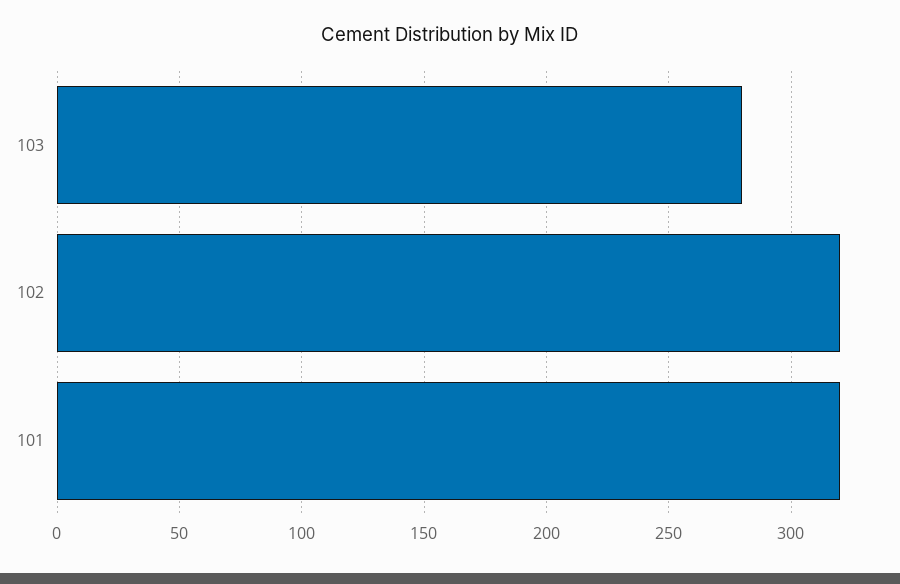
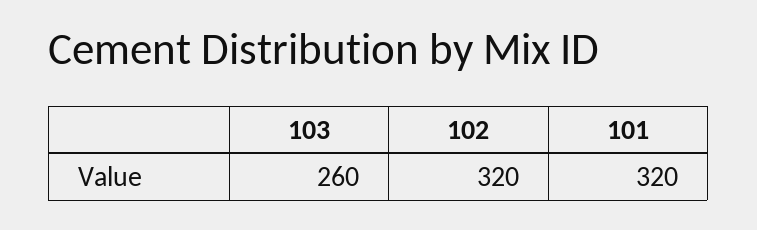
  {
-   "103": 280,
+   "103": 260,
    "102": 320,
    "101": 320
  }

